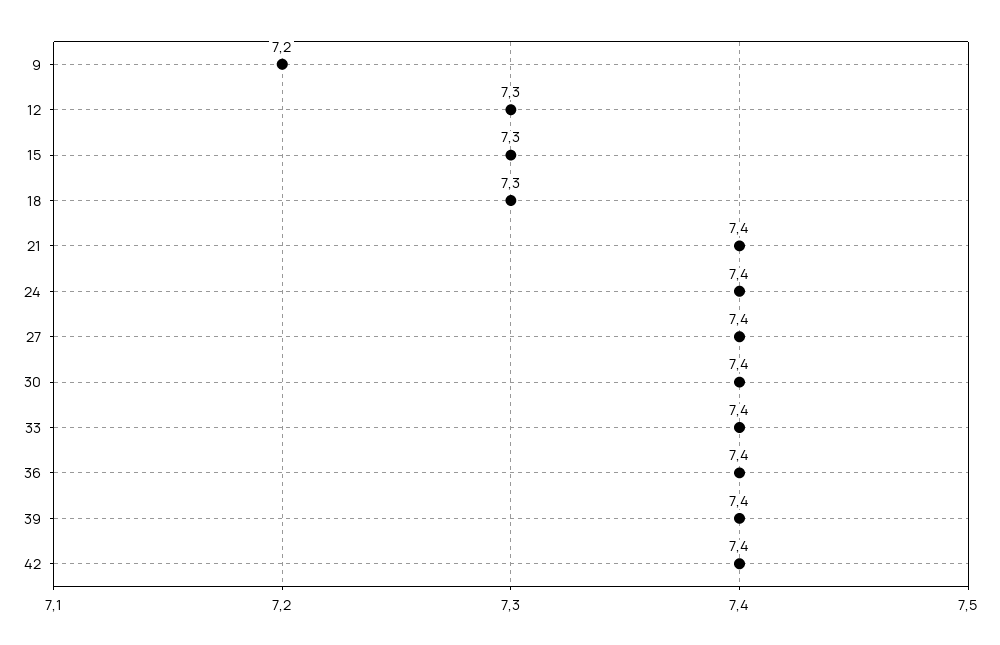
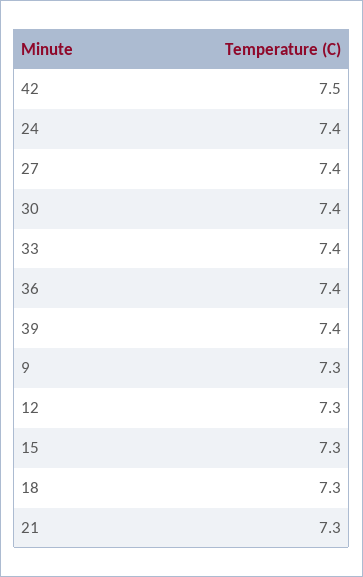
  {
-   "9": 7.2,
+   "9": 7.3,
    "12": 7.3,
    "15": 7.3,
    "18": 7.3,
-   "21": 7.4,
+   "21": 7.3,
    "24": 7.4,
    "27": 7.4,
    "30": 7.4,
    "33": 7.4,
    "36": 7.4,
    "39": 7.4,
-   "42": 7.4
+   "42": 7.5
  }

